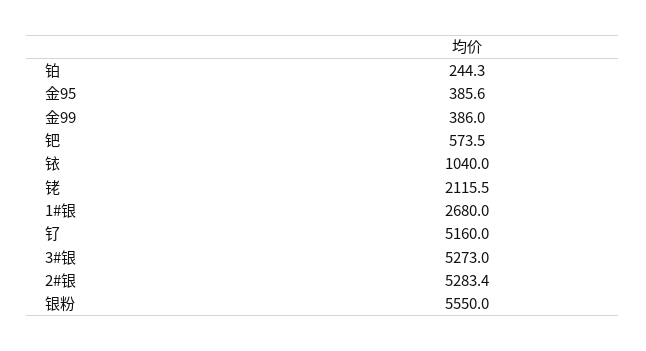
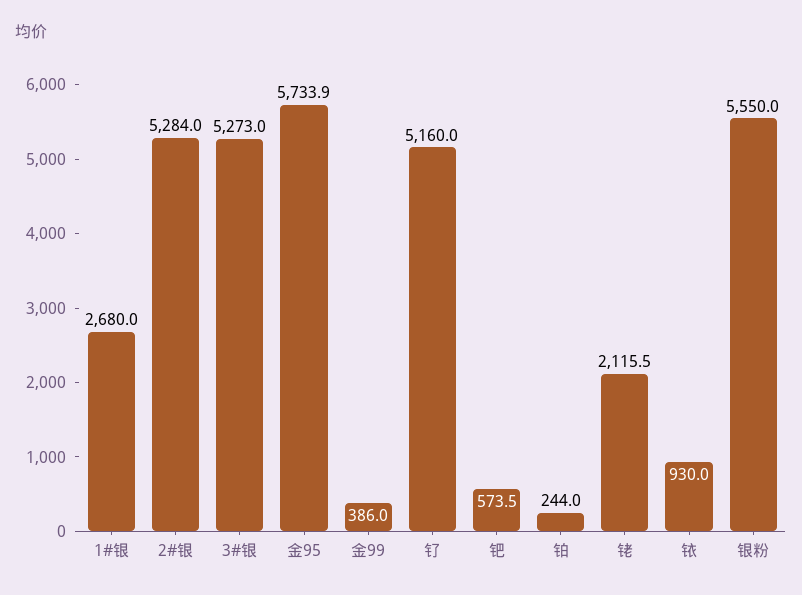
  {
-   "铂": 244.3,
+   "铂": 244,
-   "金95": 385.6,
+   "金95": 5733.9,
    "金99": 386,
    "钯": 573.5,
-   "铱": 1040,
+   "铱": 930,
    "铑": 2115.5,
    "1#银": 2680,
    "钌": 5160,
    "3#银": 5273,
-   "2#银": 5283.4,
+   "2#银": 5284,
    "银粉": 5550
  }

